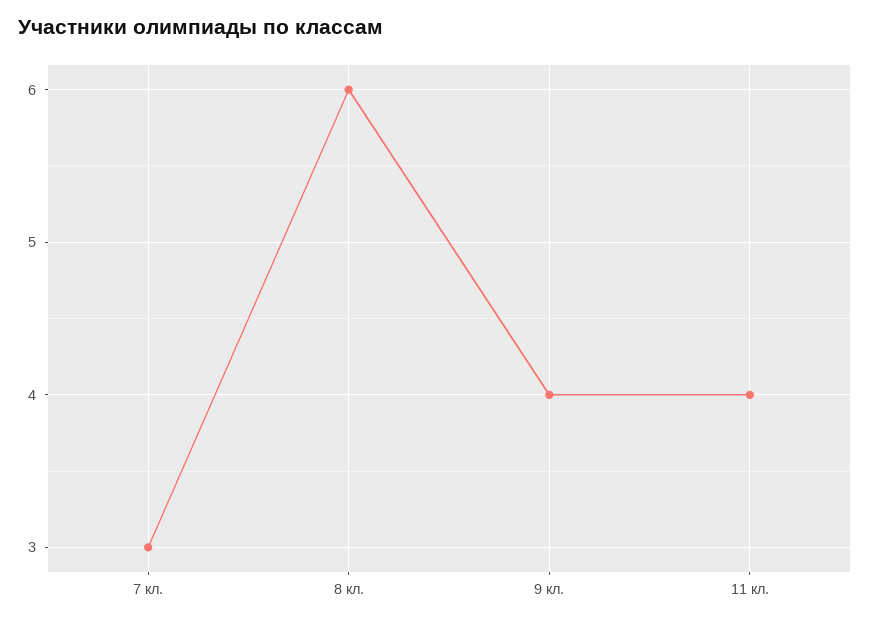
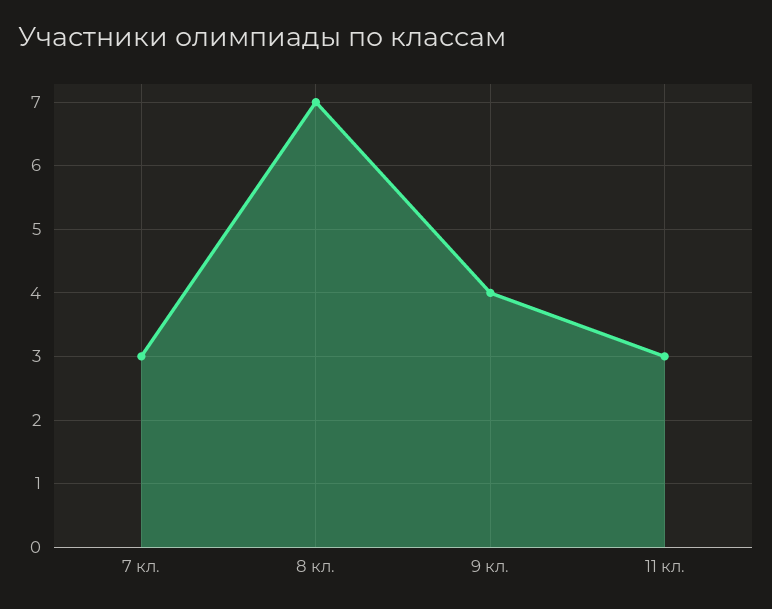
  {
    "7 кл.": 3,
-   "8 кл.": 6,
+   "8 кл.": 7,
    "9 кл.": 4,
-   "11 кл.": 4
+   "11 кл.": 3
  }

